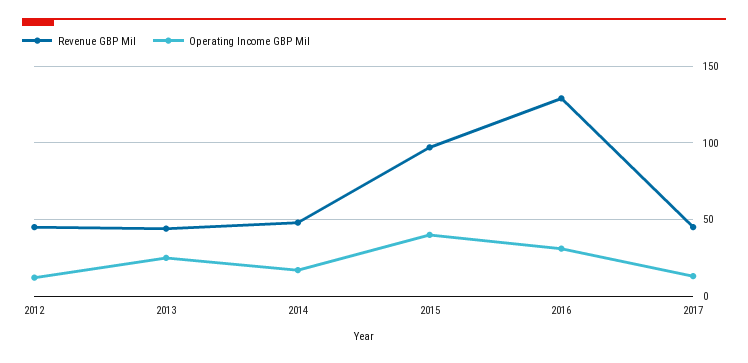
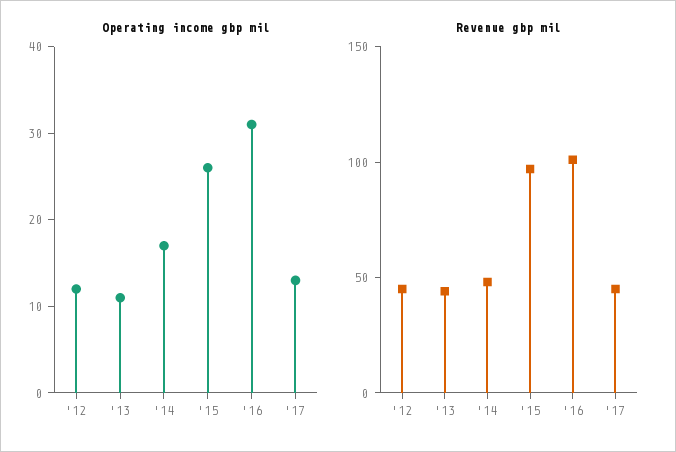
  {
    "Revenue GBP Mil": {
      "2012": 45,
      "2013": 45,
      "2014": 50,
      "2015": 95,
-     "2016": 130,
+     "2016": 100,
      "2017": 45
    },
    "Operating Income GBP Mil": {
      "2012": 12,
-     "2013": 25,
+     "2013": 11,
      "2014": 17,
-     "2015": 40,
+     "2015": 26,
      "2016": 31,
      "2017": 13
    }
  }

